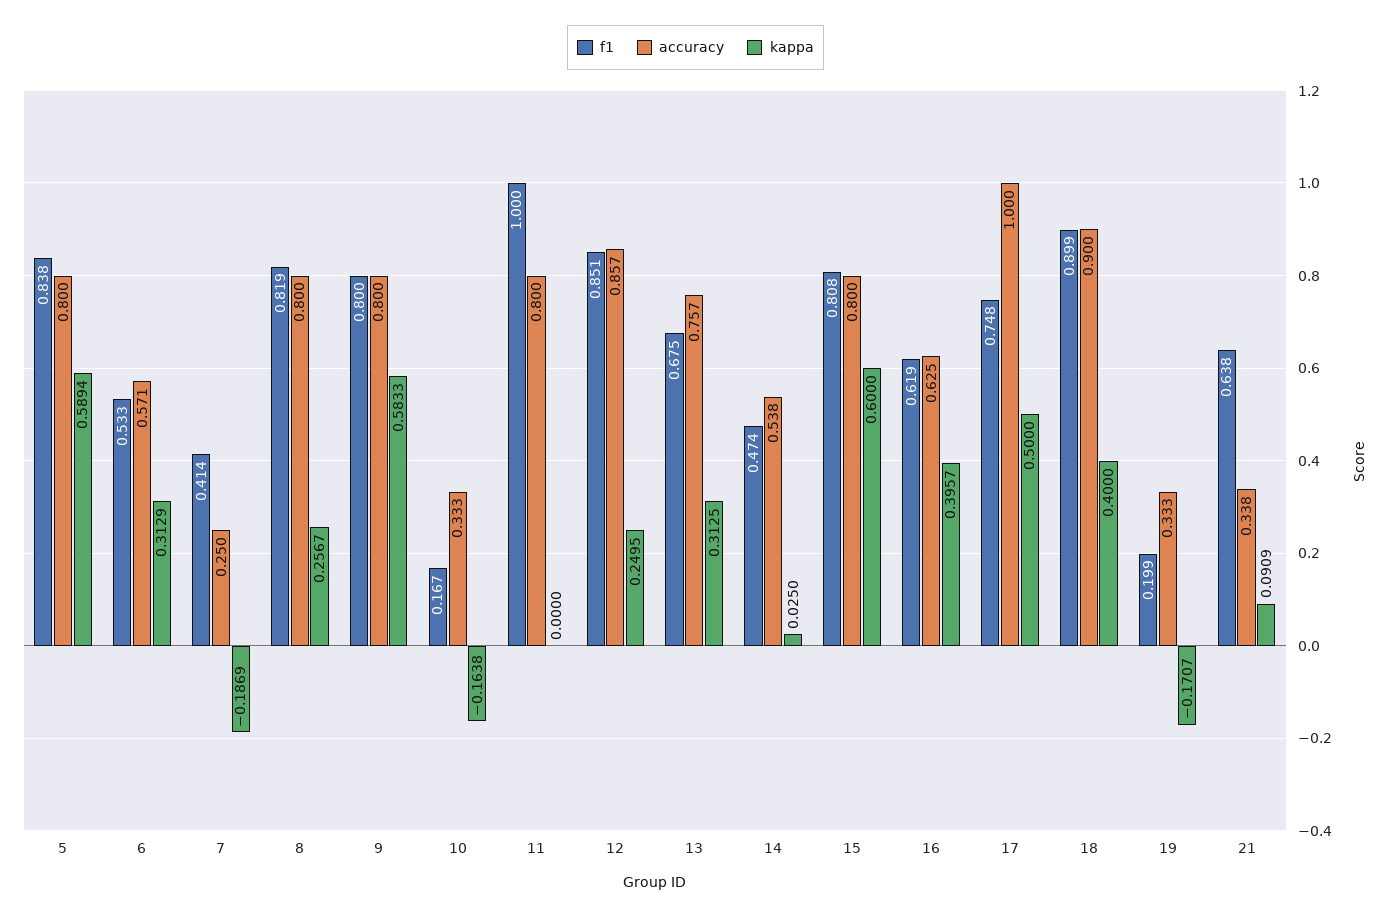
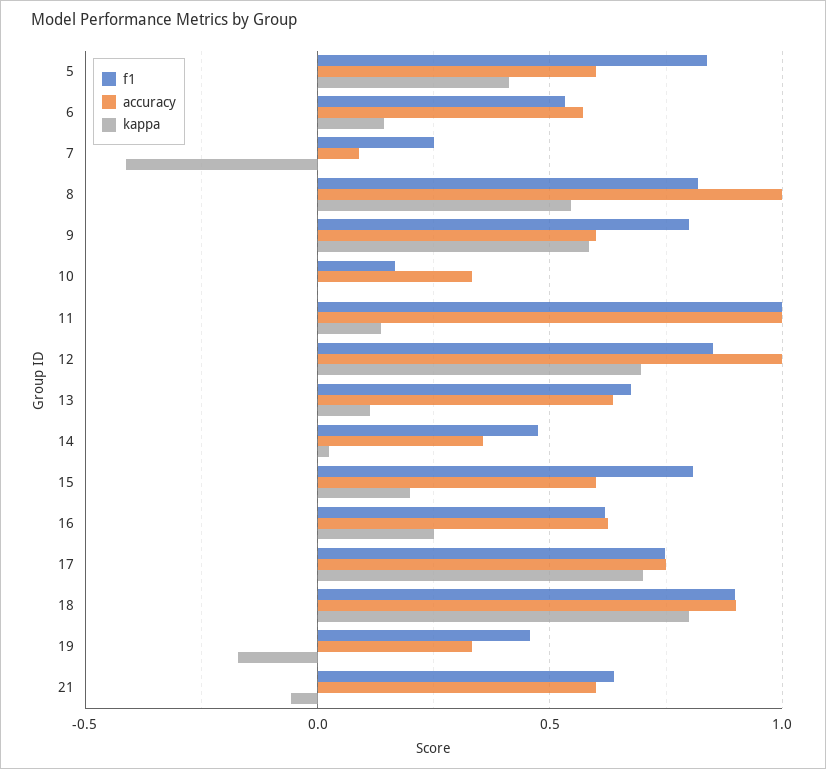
  {
    "f1": {
      "5": 0.838,
      "6": 0.533,
-     "7": 0.414,
+     "7": 0.25,
      "8": 0.819,
      "9": 0.8,
      "10": 0.167,
      "11": 1,
      "12": 0.851,
      "13": 0.675,
      "14": 0.474,
      "15": 0.808,
      "16": 0.619,
      "17": 0.748,
      "18": 0.899,
-     "19": 0.199,
+     "19": 0.45,
      "21": 0.638
    },
    "accuracy": {
-     "5": 0.8,
+     "5": 0.6,
      "6": 0.571,
-     "7": 0.25,
+     "7": 0.1,
-     "8": 0.8,
+     "8": 1,
-     "9": 0.8,
+     "9": 0.6,
      "10": 0.333,
-     "11": 0.8,
+     "11": 1,
-     "12": 0.857,
+     "12": 1,
-     "13": 0.757,
+     "13": 0.65,
-     "14": 0.538,
+     "14": 0.35,
-     "15": 0.8,
+     "15": 0.6,
      "16": 0.625,
-     "17": 1,
+     "17": 0.75,
      "18": 0.9,
      "19": 0.333,
-     "21": 0.338
+     "21": 0.6
    },
    "kappa": {
-     "5": 0.5894,
+     "5": 0.4,
-     "6": 0.3129,
+     "6": 0.15,
-     "7": -0.1869,
+     "7": -0.4,
-     "8": 0.2567,
+     "8": 0.55,
      "9": 0.5833,
-     "10": -0.1638,
+     "10": 0,
-     "11": 0,
+     "11": 0.15,
-     "12": 0.2495,
+     "12": 0.7,
-     "13": 0.3125,
+     "13": 0.1,
      "14": 0.025,
-     "15": 0.6,
+     "15": 0.2,
-     "16": 0.3957,
+     "16": 0.25,
-     "17": 0.5,
+     "17": 0.7,
-     "18": 0.4,
+     "18": 0.8,
      "19": -0.1707,
-     "21": 0.0909
+     "21": -0.05
    }
  }

